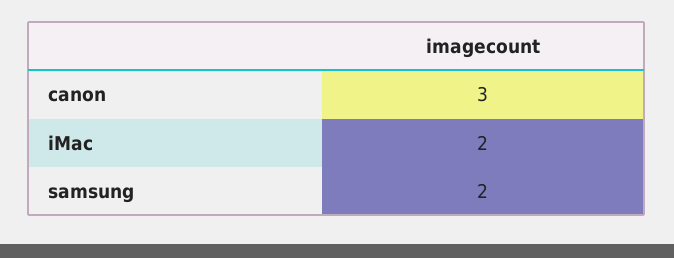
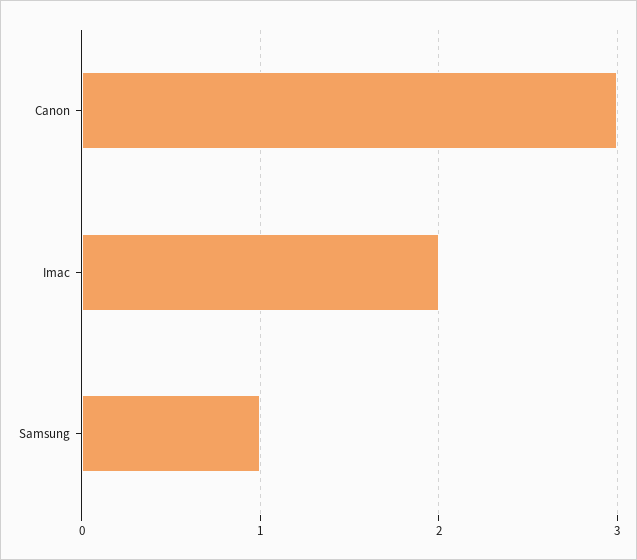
  {
    "canon": 3,
    "iMac": 2,
-   "samsung": 2
+   "samsung": 1
  }

